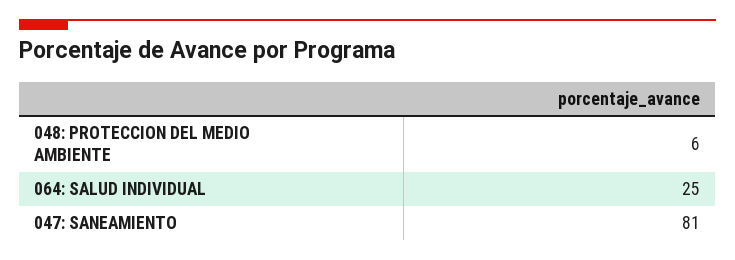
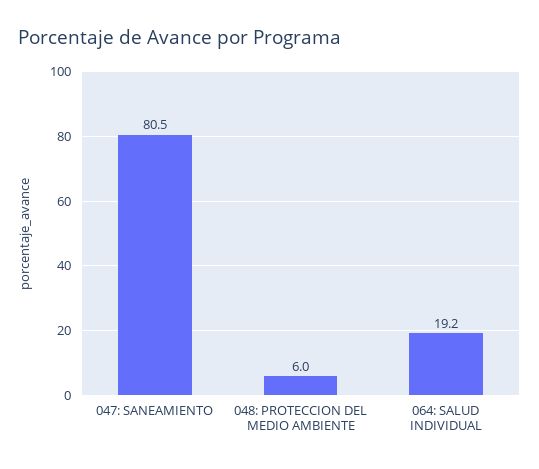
  {
    "048: PROTECCION DEL MEDIO AMBIENTE": 6,
-   "064: SALUD INDIVIDUAL": 25,
+   "064: SALUD INDIVIDUAL": 19.2,
    "047: SANEAMIENTO": 80.5
  }

